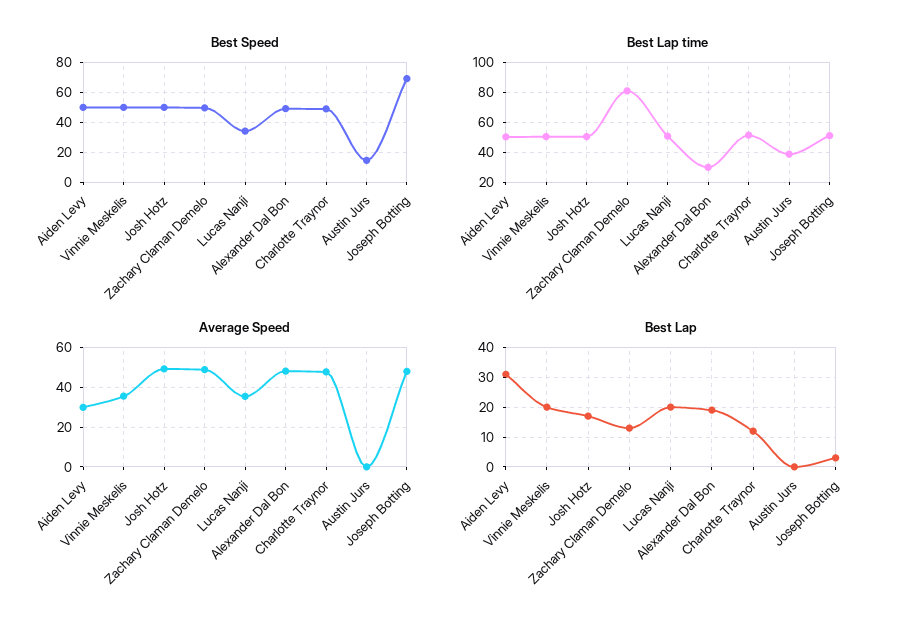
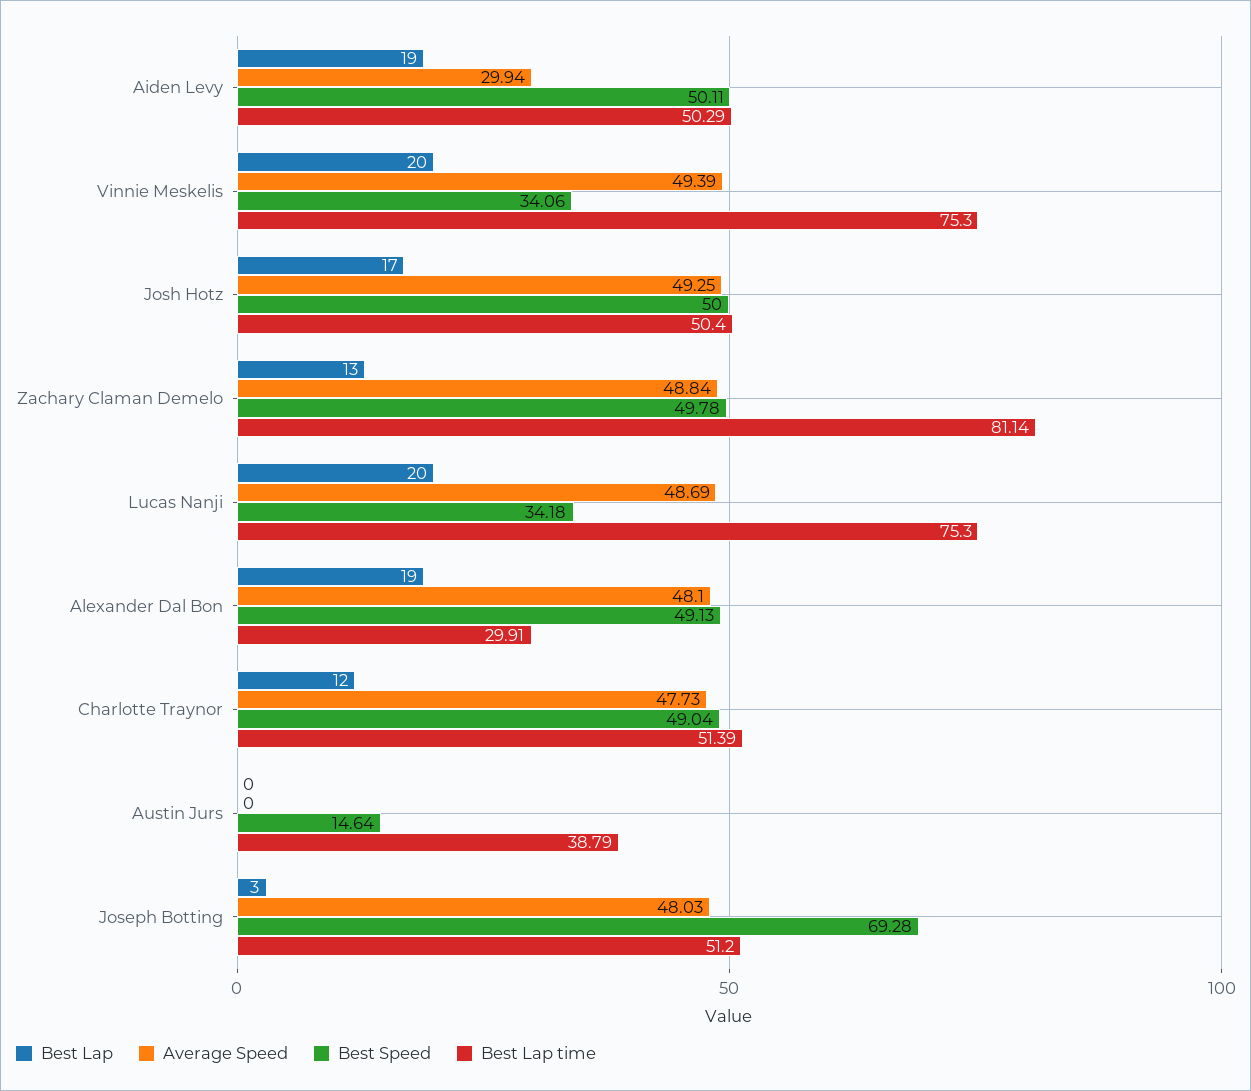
  {
    "Best Speed": {
      "Aiden Levy": 50.11,
-     "Vinnie Meskelis": 50,
+     "Vinnie Meskelis": 34.06,
      "Josh Hotz": 50,
      "Zachary Claman Demelo": 49.78,
      "Lucas Nanji": 34.18,
      "Alexander Dal Bon": 49.13,
      "Charlotte Traynor": 49.04,
      "Austin Jurs": 14.64,
      "Joseph Botting": 69.28
    },
    "Best Lap time": {
      "Aiden Levy": 50.29,
-     "Vinnie Meskelis": 50,
+     "Vinnie Meskelis": 75.3,
      "Josh Hotz": 50.4,
      "Zachary Claman Demelo": 81.14,
-     "Lucas Nanji": 50,
+     "Lucas Nanji": 75.3,
      "Alexander Dal Bon": 29.91,
      "Charlotte Traynor": 51.39,
      "Austin Jurs": 38.79,
      "Joseph Botting": 51.2
    },
    "Average Speed": {
      "Aiden Levy": 29.94,
-     "Vinnie Meskelis": 35,
+     "Vinnie Meskelis": 49.39,
      "Josh Hotz": 49.25,
      "Zachary Claman Demelo": 48.84,
-     "Lucas Nanji": 35,
+     "Lucas Nanji": 48.69,
      "Alexander Dal Bon": 48.1,
      "Charlotte Traynor": 47.73,
      "Austin Jurs": 0,
      "Joseph Botting": 48.03
    },
    "Best Lap": {
-     "Aiden Levy": 30,
+     "Aiden Levy": 19,
      "Vinnie Meskelis": 20,
      "Josh Hotz": 17,
      "Zachary Claman Demelo": 13,
      "Lucas Nanji": 20,
      "Alexander Dal Bon": 19,
      "Charlotte Traynor": 12,
      "Austin Jurs": 0,
      "Joseph Botting": 3
    }
  }

